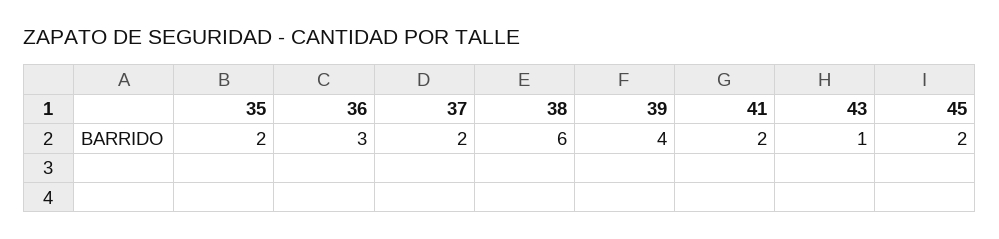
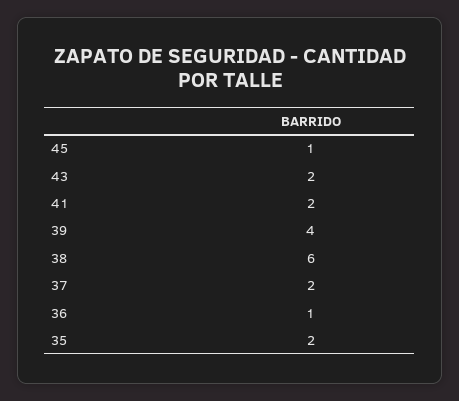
  {
    "35": 2,
-   "36": 3,
+   "36": 1,
    "37": 2,
    "38": 6,
    "39": 4,
    "41": 2,
-   "43": 1,
+   "43": 2,
-   "45": 2
+   "45": 1
  }

